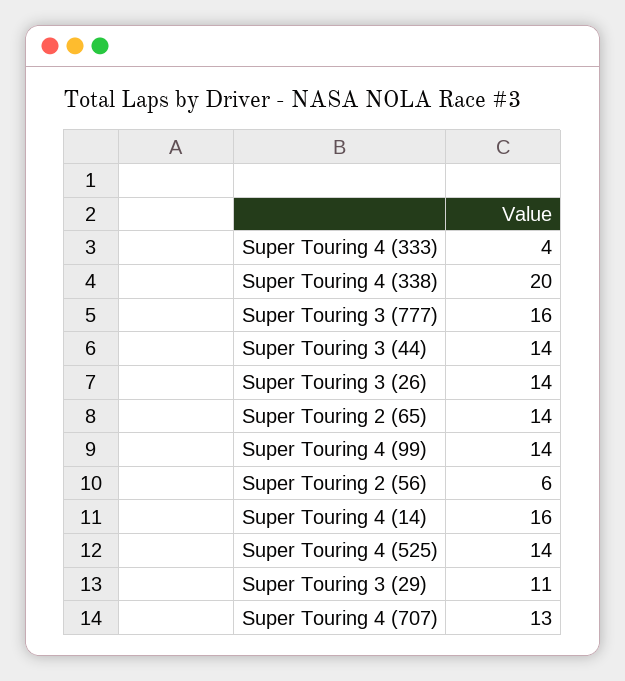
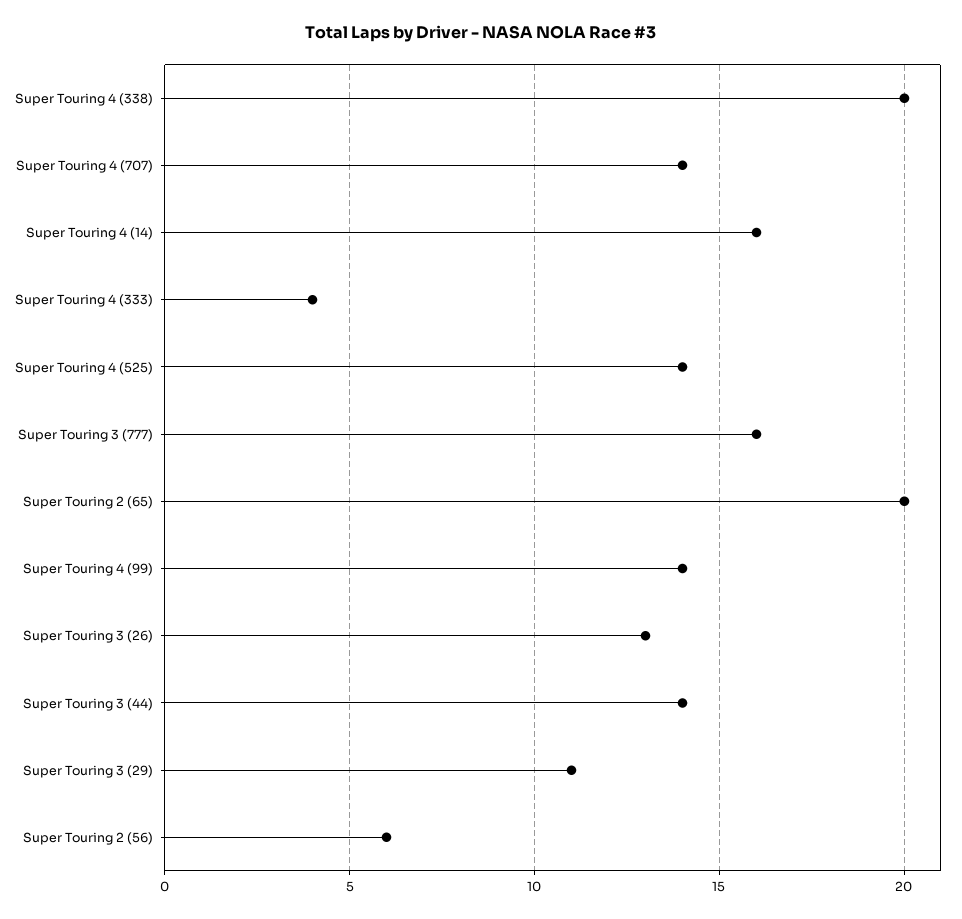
  {
    "Super Touring 4 (333)": 4,
    "Super Touring 4 (338)": 20,
    "Super Touring 3 (777)": 16,
    "Super Touring 3 (44)": 14,
-   "Super Touring 3 (26)": 14,
+   "Super Touring 3 (26)": 13,
-   "Super Touring 2 (65)": 14,
+   "Super Touring 2 (65)": 20,
    "Super Touring 4 (99)": 14,
    "Super Touring 2 (56)": 6,
    "Super Touring 4 (14)": 16,
    "Super Touring 4 (525)": 14,
    "Super Touring 3 (29)": 11,
-   "Super Touring 4 (707)": 13
+   "Super Touring 4 (707)": 14
  }

